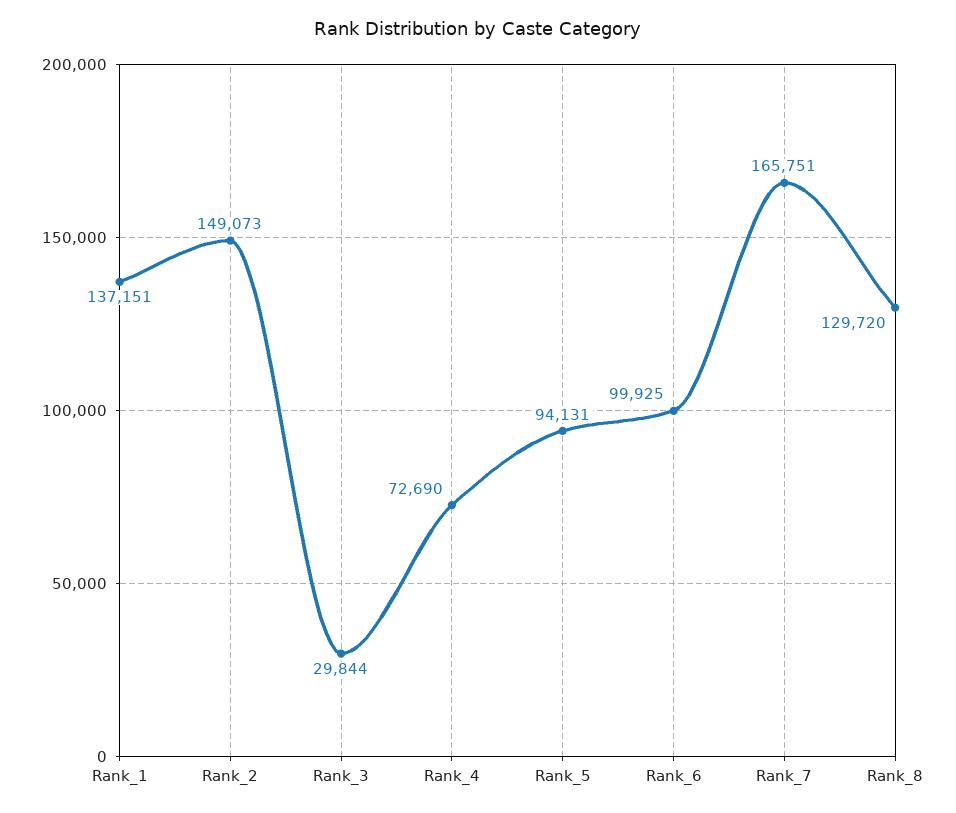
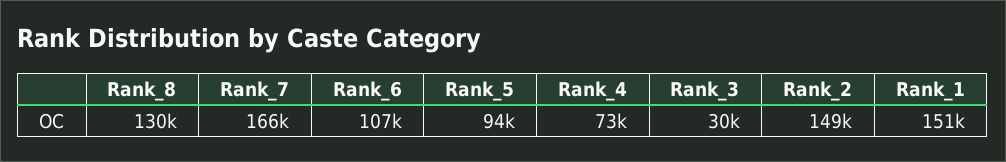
  {
-   "Rank_1": 137151,
+   "Rank_1": 151000,
    "Rank_2": 149073,
    "Rank_3": 29844,
    "Rank_4": 72690,
    "Rank_5": 94131,
-   "Rank_6": 99925,
+   "Rank_6": 107000,
    "Rank_7": 165751,
    "Rank_8": 129720
  }

